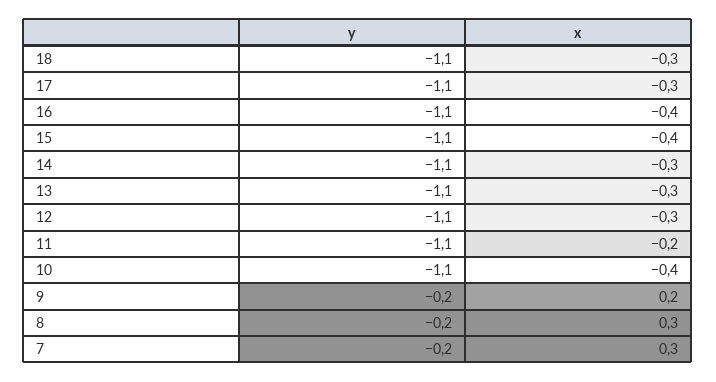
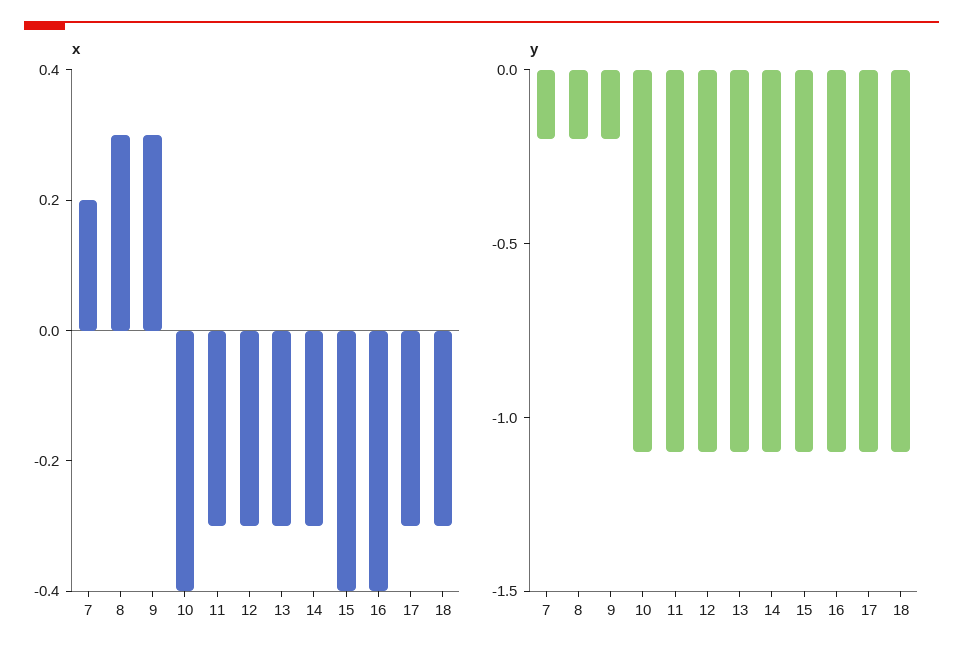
  {
    "y": {
      "18": -1.1,
      "17": -1.1,
      "16": -1.1,
      "15": -1.1,
      "14": -1.1,
      "13": -1.1,
      "12": -1.1,
      "11": -1.1,
      "10": -1.1,
      "9": -0.2,
      "8": -0.2,
      "7": -0.2
    },
    "x": {
      "18": -0.3,
      "17": -0.3,
      "16": -0.4,
      "15": -0.4,
      "14": -0.3,
      "13": -0.3,
      "12": -0.3,
-     "11": -0.2,
+     "11": -0.3,
      "10": -0.4,
-     "9": 0.2,
+     "9": 0.3,
      "8": 0.3,
-     "7": 0.3
+     "7": 0.2
    }
  }

